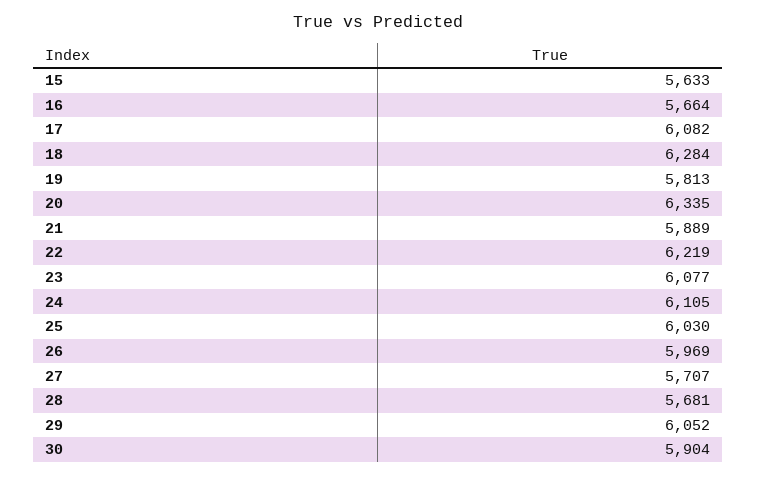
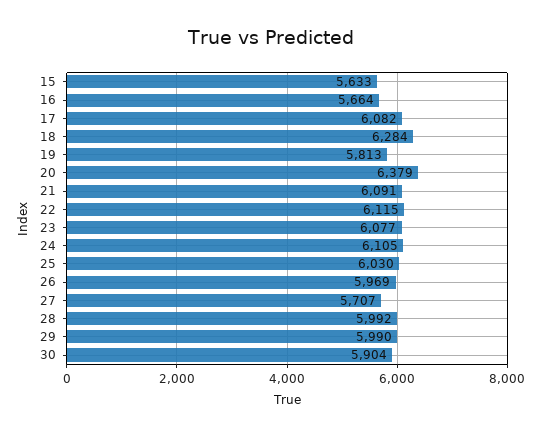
  {
    "15": 5633,
    "16": 5664,
    "17": 6082,
    "18": 6284,
    "19": 5813,
-   "20": 6335,
+   "20": 6379,
-   "21": 5889,
+   "21": 6091,
-   "22": 6219,
+   "22": 6115,
    "23": 6077,
    "24": 6105,
    "25": 6030,
    "26": 5969,
    "27": 5707,
-   "28": 5681,
+   "28": 5992,
-   "29": 6052,
+   "29": 5990,
    "30": 5904
  }

